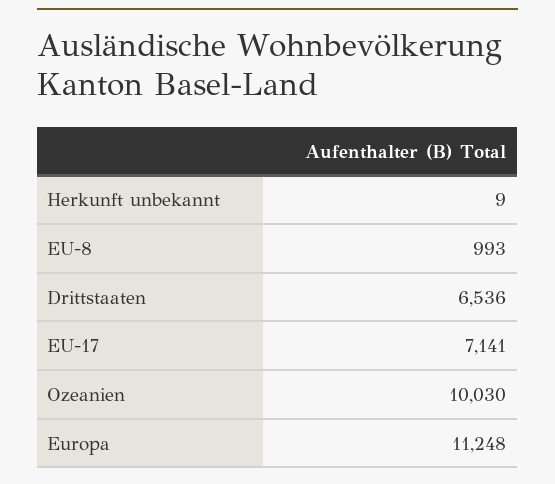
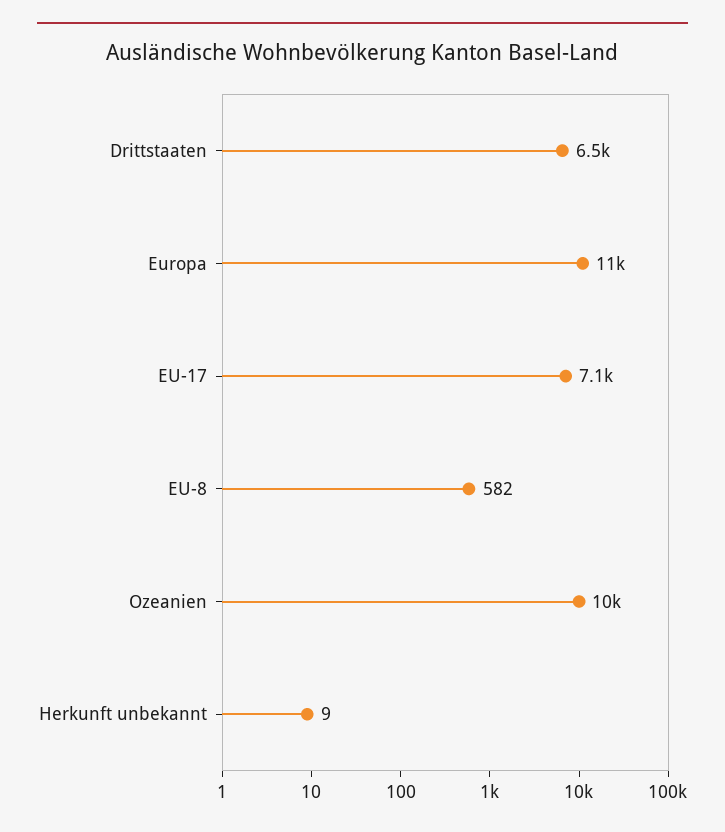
  {
    "Herkunft unbekannt": 9,
-   "EU-8": 993,
+   "EU-8": 582,
    "Drittstaaten": 6536,
    "EU-17": 7141,
    "Ozeanien": 10030,
    "Europa": 11248
  }

